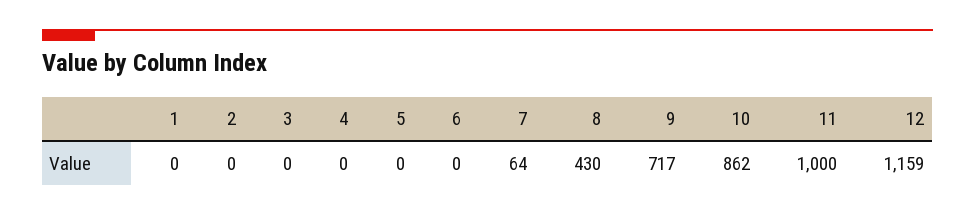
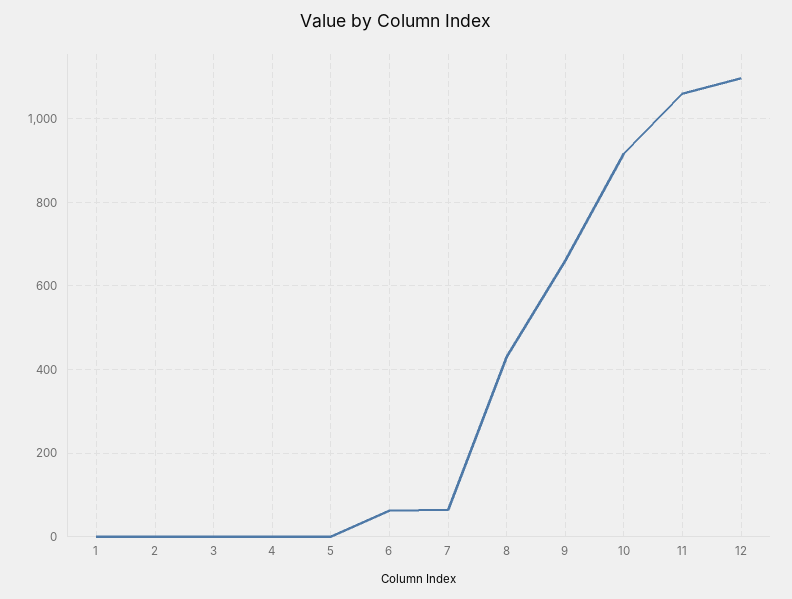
  {
    "1": 0,
    "2": 0,
    "3": 0,
    "4": 0,
    "5": 0,
-   "6": 0,
+   "6": 60,
    "7": 64,
    "8": 430,
-   "9": 717,
+   "9": 660,
-   "10": 862,
+   "10": 920,
-   "11": 1000,
+   "11": 1060,
-   "12": 1159
+   "12": 1100
  }

